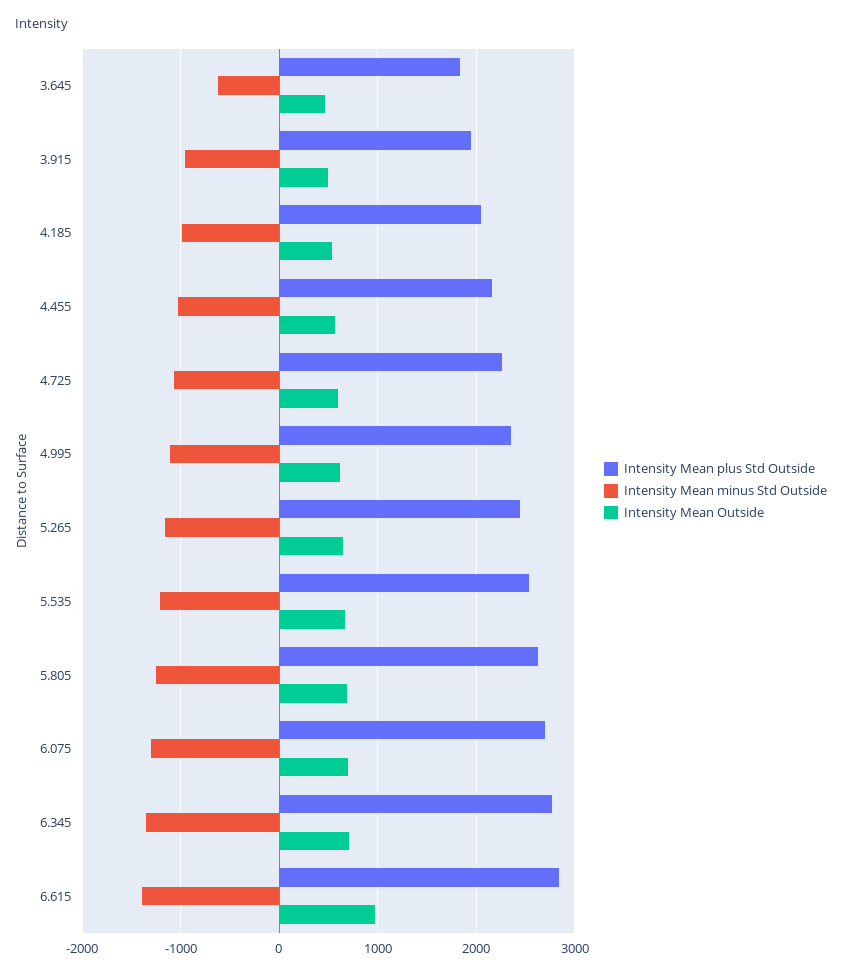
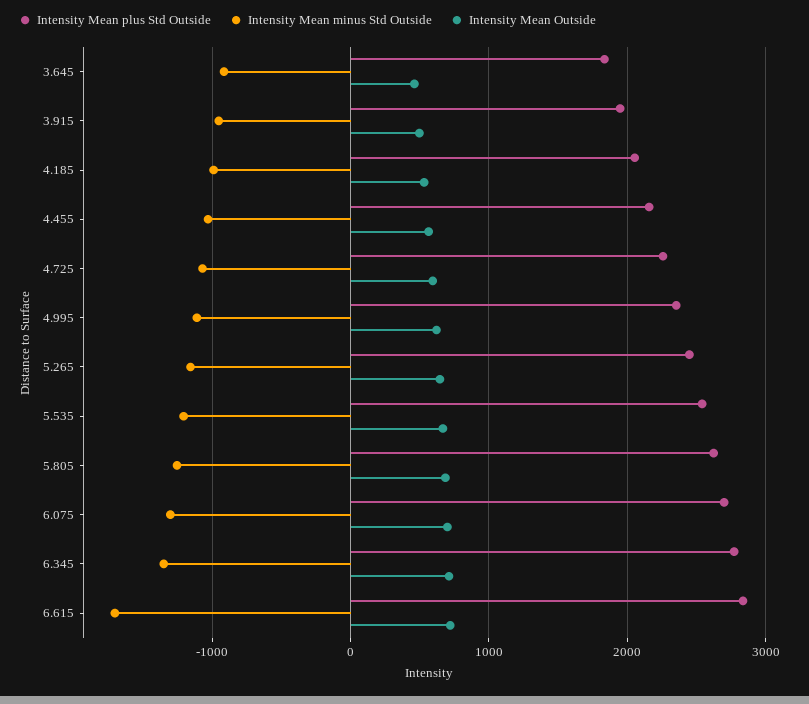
  {
    "Intensity Mean plus Std Outside": {
      "3.645": 1800,
      "3.915": 1900,
      "4.185": 2100,
      "4.455": 2200,
      "4.725": 2300,
      "4.995": 2400,
      "5.265": 2400,
      "5.535": 2500,
      "5.805": 2600,
      "6.075": 2700,
      "6.345": 2800,
      "6.615": 2800
    },
    "Intensity Mean minus Std Outside": {
-     "3.645": -600,
+     "3.645": -900,
      "3.915": -1000,
      "4.185": -1000,
      "4.455": -1000,
      "4.725": -1100,
      "4.995": -1100,
      "5.265": -1200,
      "5.535": -1200,
      "5.805": -1300,
      "6.075": -1300,
      "6.345": -1300,
-     "6.615": -1400
+     "6.615": -1700
    },
    "Intensity Mean Outside": {
      "3.645": 500,
      "3.915": 500,
      "4.185": 500,
      "4.455": 600,
      "4.725": 600,
      "4.995": 600,
      "5.265": 600,
      "5.535": 700,
      "5.805": 700,
      "6.075": 700,
      "6.345": 700,
-     "6.615": 1000
+     "6.615": 700
    }
  }

